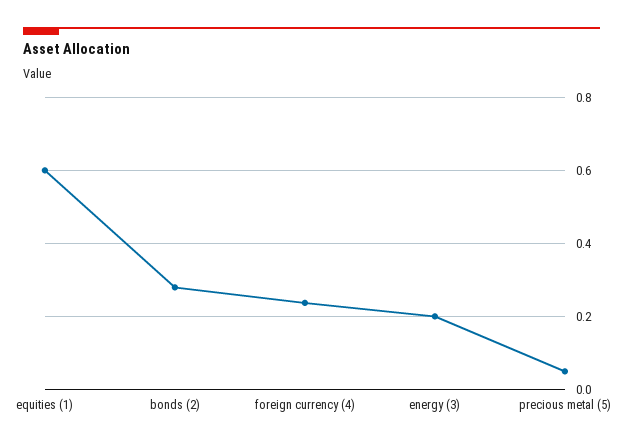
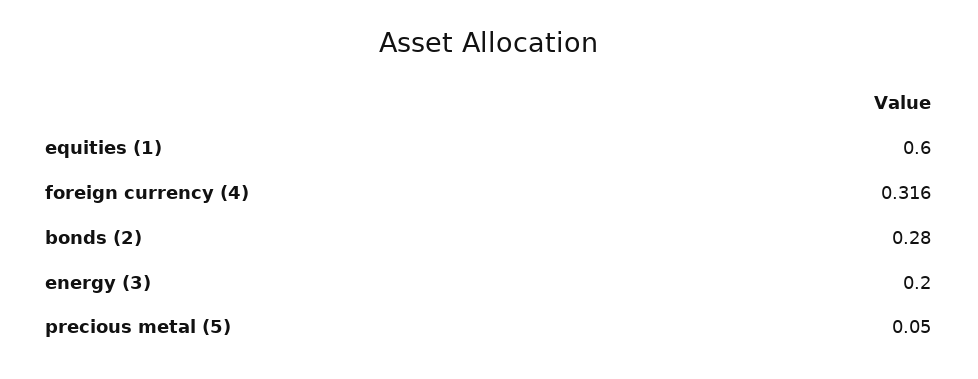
  {
    "equities (1)": 0.6,
    "bonds (2)": 0.28,
-   "foreign currency (4)": 0.24,
+   "foreign currency (4)": 0.316,
    "energy (3)": 0.2,
    "precious metal (5)": 0.05
  }

